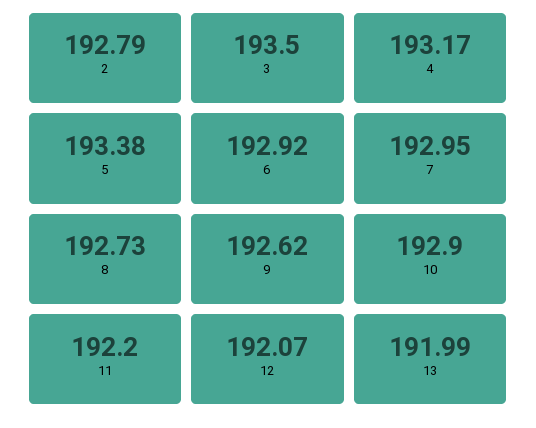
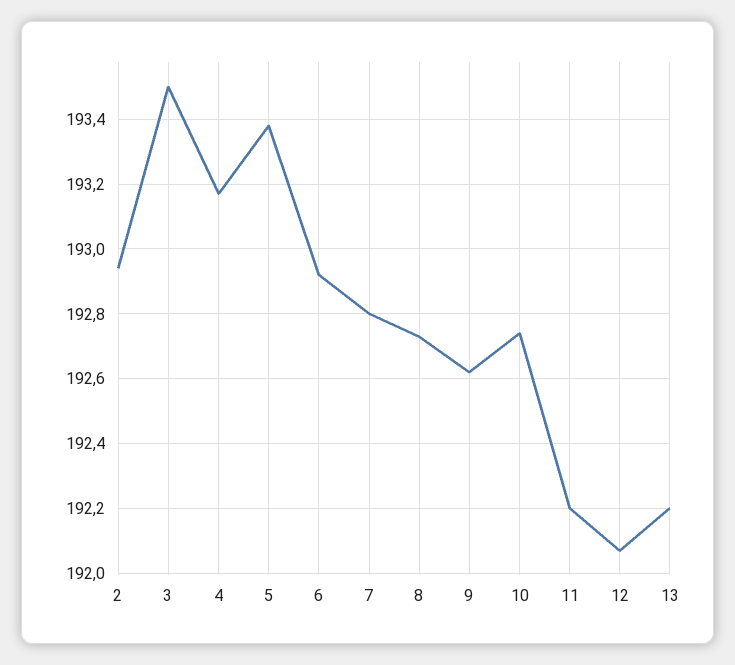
  {
-   "2": 192.79,
+   "2": 192.95,
    "3": 193.5,
    "4": 193.17,
    "5": 193.38,
    "6": 192.92,
-   "7": 192.95,
+   "7": 192.8,
    "8": 192.73,
    "9": 192.62,
-   "10": 192.9,
+   "10": 192.75,
    "11": 192.2,
    "12": 192.07,
-   "13": 191.99
+   "13": 192.2
  }

